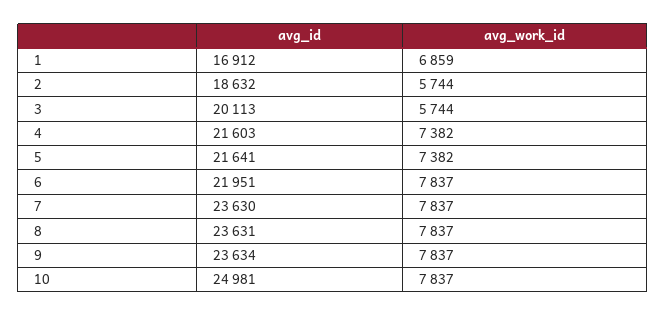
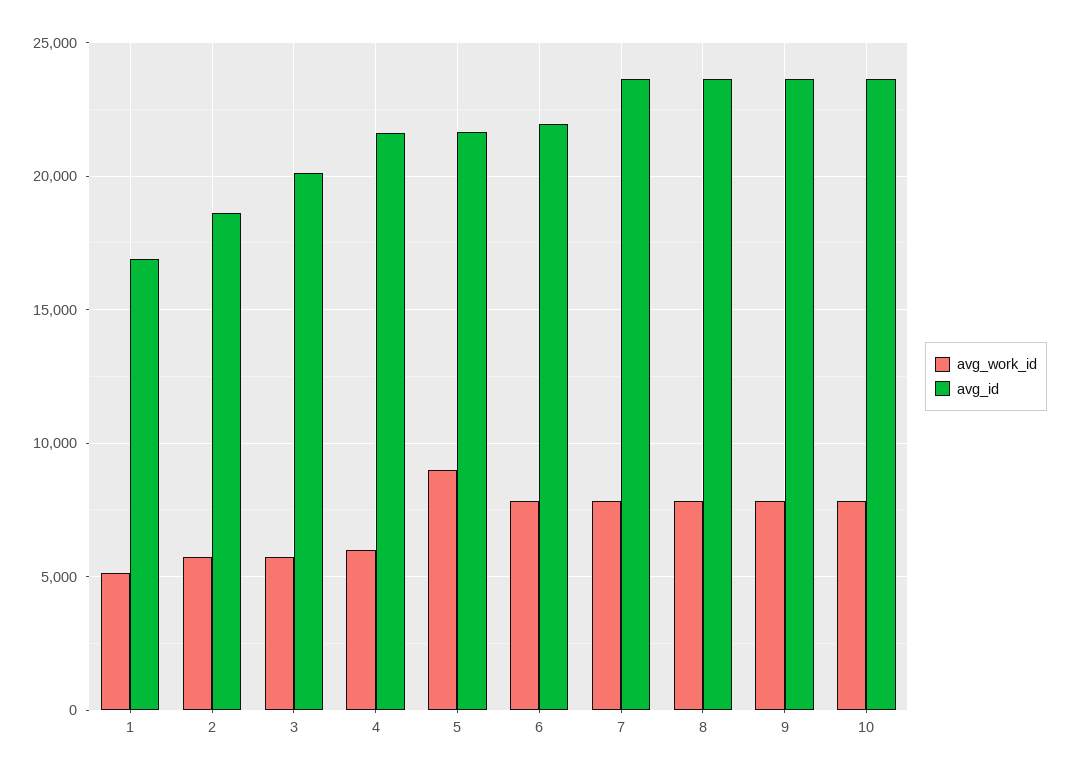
  {
    "avg_id": {
      "1": 16912,
      "2": 18632,
      "3": 20113,
      "4": 21603,
      "5": 21641,
      "6": 21951,
      "7": 23630,
      "8": 23631,
      "9": 23634,
-     "10": 24981
+     "10": 23500
    },
    "avg_work_id": {
-     "1": 6859,
+     "1": 5000,
      "2": 5744,
      "3": 5744,
-     "4": 7382,
+     "4": 6000,
-     "5": 7382,
+     "5": 9000,
      "6": 7837,
      "7": 7837,
      "8": 7837,
      "9": 7837,
      "10": 7837
    }
  }

